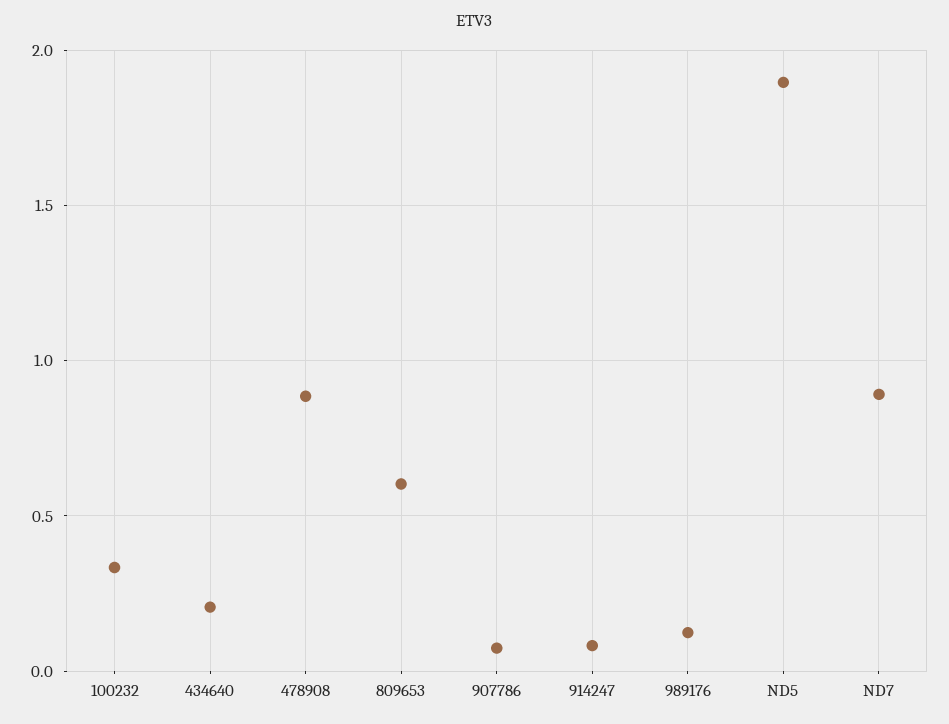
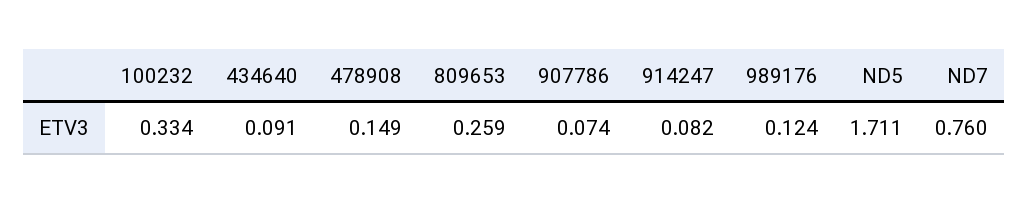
  {
    "100232": 0.334,
-   "434640": 0.2,
+   "434640": 0.091,
-   "478908": 0.9,
+   "478908": 0.149,
-   "809653": 0.6,
+   "809653": 0.259,
    "907786": 0.074,
    "914247": 0.082,
    "989176": 0.124,
-   "ND5": 1.9,
+   "ND5": 1.711,
-   "ND7": 0.9
+   "ND7": 0.76
  }

